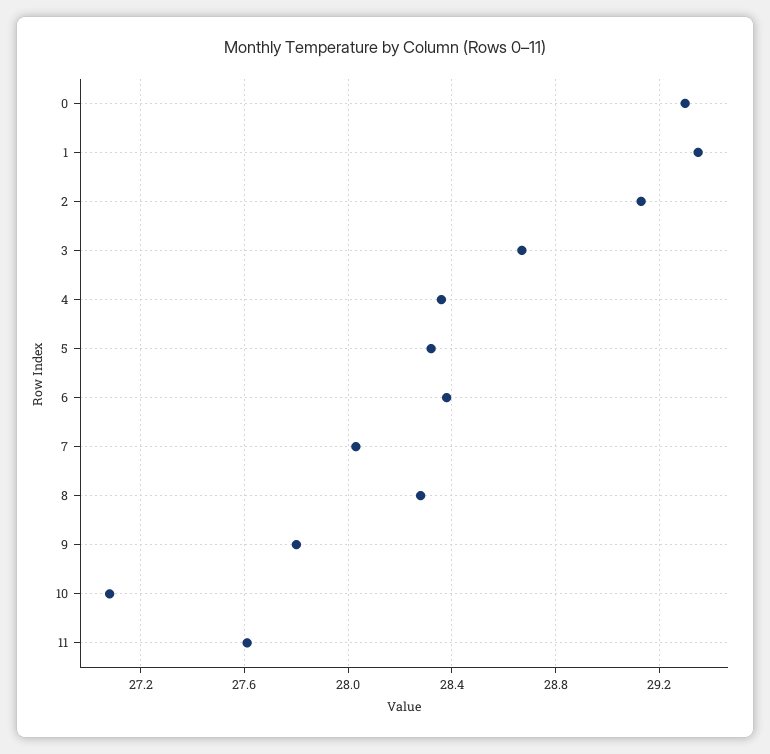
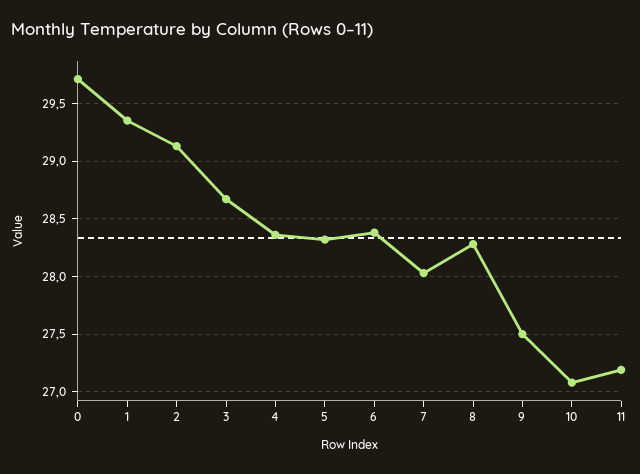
  {
-   "0": 29.3,
+   "0": 29.7,
    "1": 29.35,
    "2": 29.15,
    "3": 28.65,
    "4": 28.35,
    "5": 28.3,
    "6": 28.4,
    "7": 28.05,
    "8": 28.3,
-   "9": 27.8,
+   "9": 27.5,
    "10": 27.1,
-   "11": 27.6
+   "11": 27.2
  }

